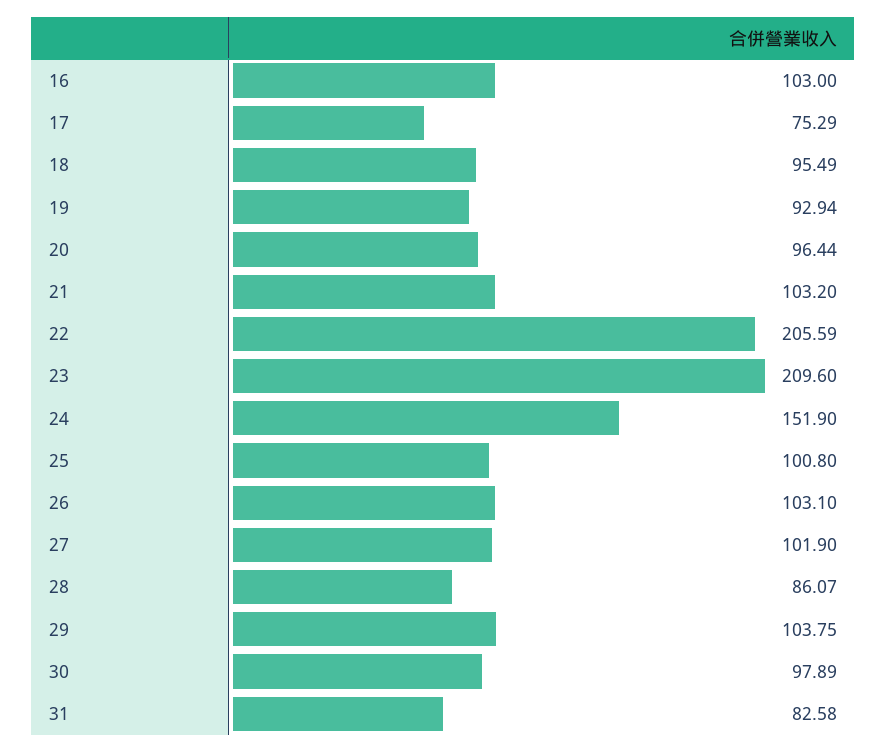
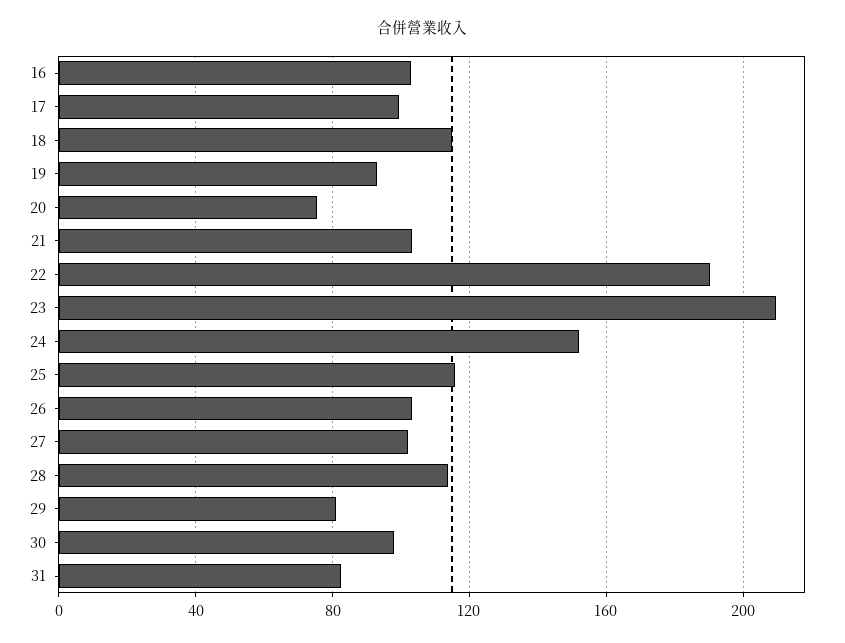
  {
    "16": 103,
-   "17": 75.29,
+   "17": 100,
-   "18": 95.49,
+   "18": 115,
    "19": 92.94,
-   "20": 96.44,
+   "20": 75,
    "21": 103.2,
-   "22": 205.59,
+   "22": 190,
    "23": 209.6,
    "24": 151.9,
-   "25": 100.8,
+   "25": 115,
    "26": 103.1,
    "27": 101.9,
-   "28": 86.07,
+   "28": 115,
-   "29": 103.75,
+   "29": 80,
    "30": 97.89,
    "31": 82.58
  }

